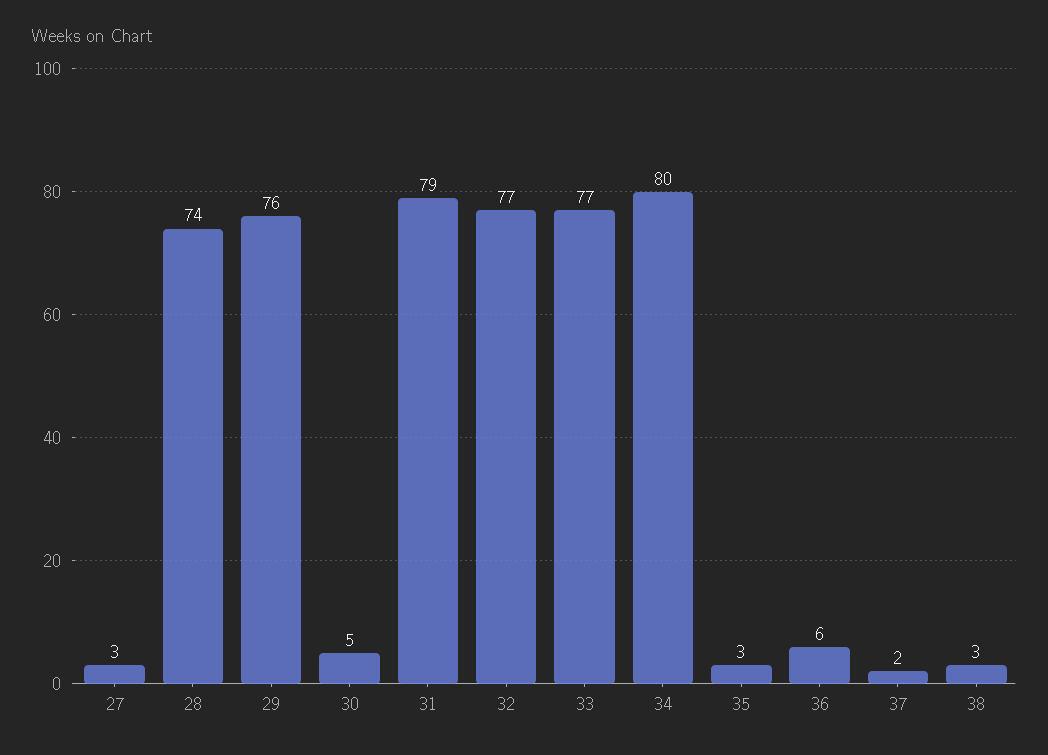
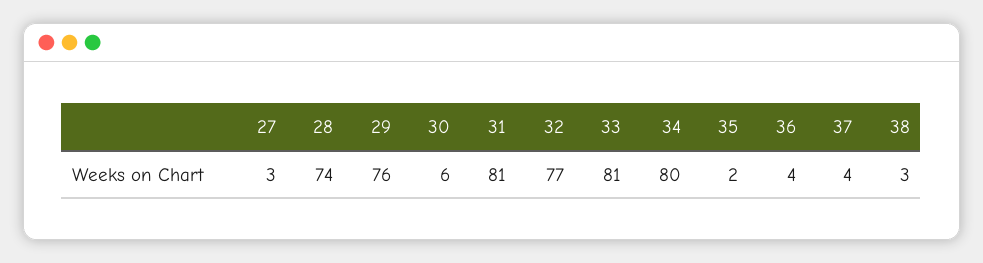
  {
    "27": 3,
    "28": 74,
    "29": 76,
-   "30": 5,
+   "30": 6,
-   "31": 79,
+   "31": 81,
    "32": 77,
-   "33": 77,
+   "33": 81,
    "34": 80,
-   "35": 3,
+   "35": 2,
-   "36": 6,
+   "36": 4,
-   "37": 2,
+   "37": 4,
    "38": 3
  }

